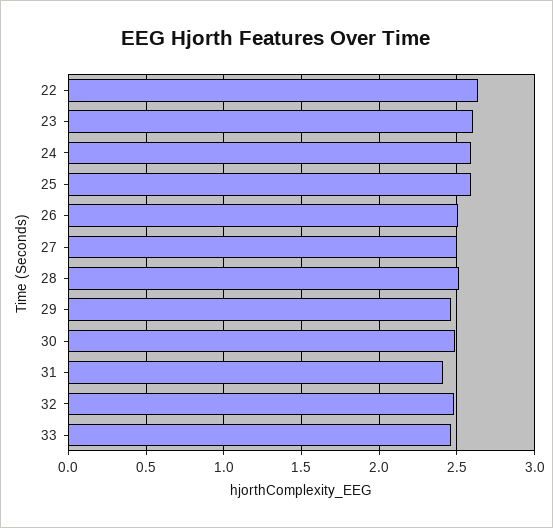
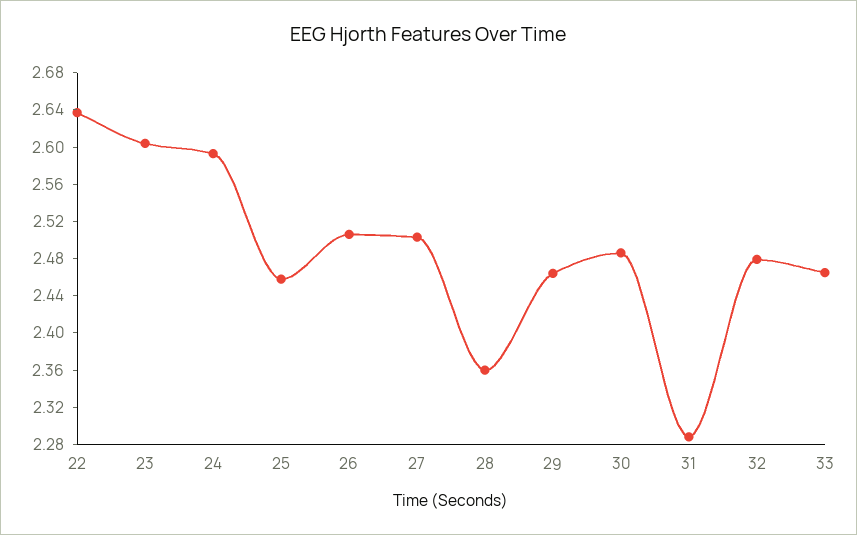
  {
    "22": 2.64,
    "23": 2.6,
    "24": 2.59,
-   "25": 2.6,
+   "25": 2.46,
    "26": 2.51,
    "27": 2.5,
-   "28": 2.5,
+   "28": 2.36,
    "29": 2.46,
    "30": 2.49,
-   "31": 2.4,
+   "31": 2.29,
    "32": 2.48,
    "33": 2.47
  }

